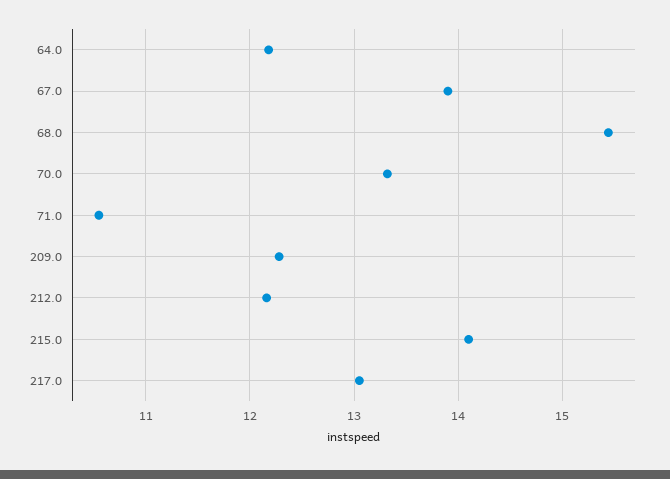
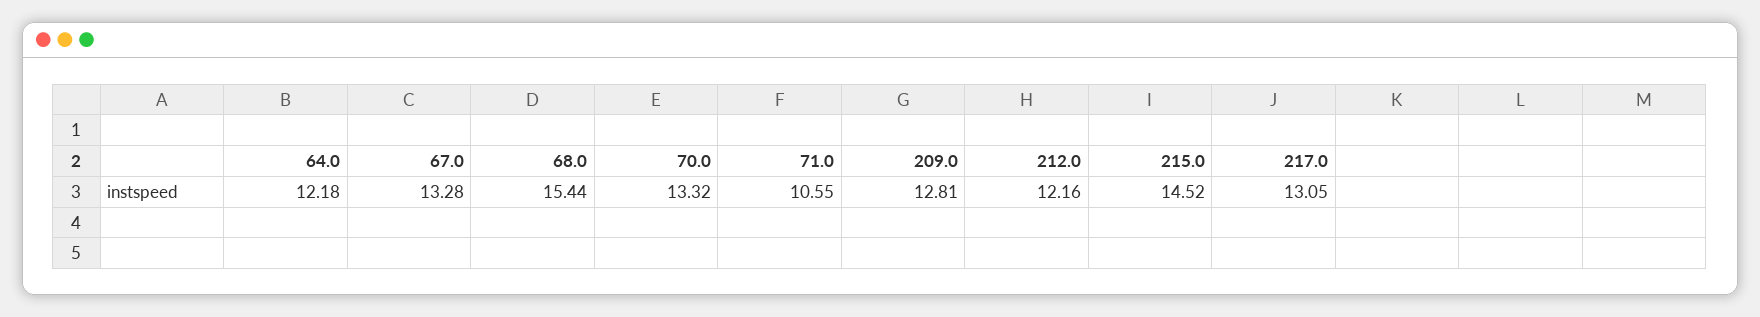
  {
    "64.0": 12.18,
-   "67.0": 13.9,
+   "67.0": 13.28,
    "68.0": 15.44,
    "70.0": 13.32,
    "71.0": 10.55,
-   "209.0": 12.3,
+   "209.0": 12.81,
    "212.0": 12.16,
-   "215.0": 14.1,
+   "215.0": 14.52,
    "217.0": 13.05
  }

